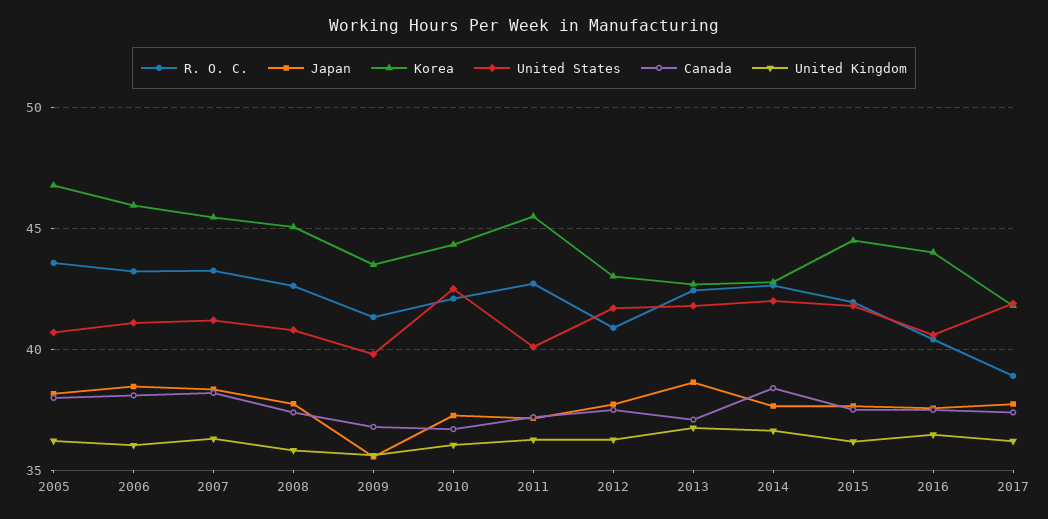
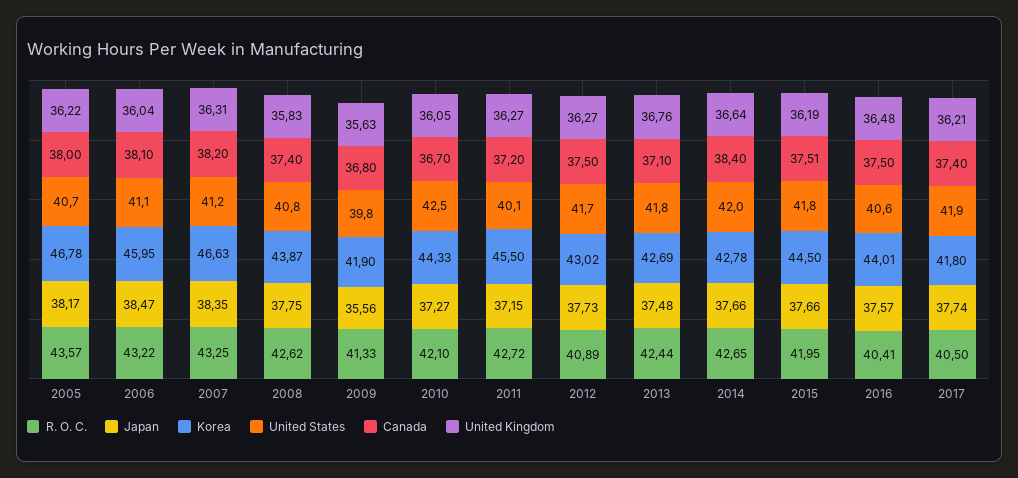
  {
    "R. O. C.": {
      "2005": 43.57,
      "2006": 43.22,
      "2007": 43.25,
      "2008": 42.62,
      "2009": 41.33,
      "2010": 42.1,
      "2011": 42.72,
      "2012": 40.89,
      "2013": 42.44,
      "2014": 42.65,
      "2015": 41.95,
      "2016": 40.41,
-     "2017": 39
+     "2017": 40.5
    },
    "Japan": {
      "2005": 38.17,
      "2006": 38.47,
      "2007": 38.35,
      "2008": 37.75,
      "2009": 35.56,
      "2010": 37.27,
      "2011": 37.15,
      "2012": 37.73,
-     "2013": 38.5,
+     "2013": 37.48,
      "2014": 37.66,
      "2015": 37.66,
      "2016": 37.57,
      "2017": 37.74
    },
    "Korea": {
      "2005": 46.78,
      "2006": 45.95,
-     "2007": 45.5,
+     "2007": 46.63,
-     "2008": 45,
+     "2008": 43.87,
-     "2009": 43.5,
+     "2009": 41.9,
      "2010": 44.33,
      "2011": 45.5,
      "2012": 43.02,
      "2013": 42.69,
      "2014": 42.78,
      "2015": 44.5,
      "2016": 44.01,
      "2017": 41.8
    },
    "United States": {
      "2005": 40.7,
      "2006": 41.1,
      "2007": 41.2,
      "2008": 40.8,
      "2009": 39.8,
      "2010": 42.5,
      "2011": 40.1,
      "2012": 41.7,
      "2013": 41.8,
      "2014": 42,
      "2015": 41.8,
      "2016": 40.6,
      "2017": 41.9
    },
    "Canada": {
      "2005": 38,
      "2006": 38.1,
      "2007": 38.2,
      "2008": 37.4,
      "2009": 36.8,
      "2010": 36.7,
      "2011": 37.2,
      "2012": 37.5,
      "2013": 37.1,
      "2014": 38.4,
      "2015": 37.51,
      "2016": 37.5,
      "2017": 37.4
    },
    "United Kingdom": {
      "2005": 36.22,
      "2006": 36.04,
      "2007": 36.31,
      "2008": 35.83,
      "2009": 35.63,
      "2010": 36.05,
      "2011": 36.27,
      "2012": 36.27,
      "2013": 36.76,
      "2014": 36.64,
      "2015": 36.19,
      "2016": 36.48,
      "2017": 36.21
    }
  }

